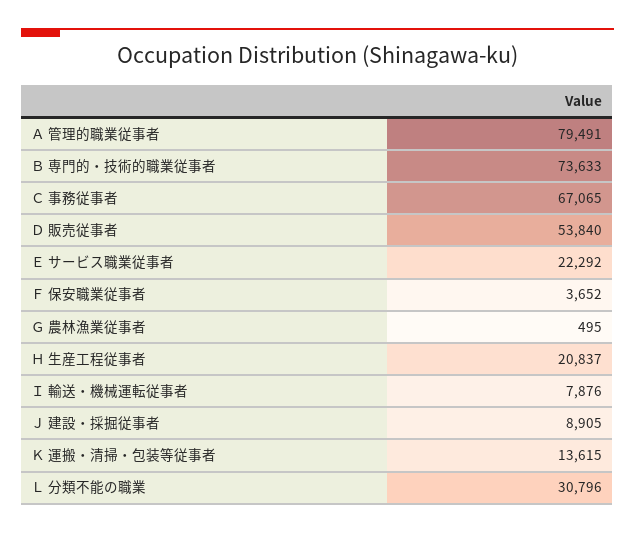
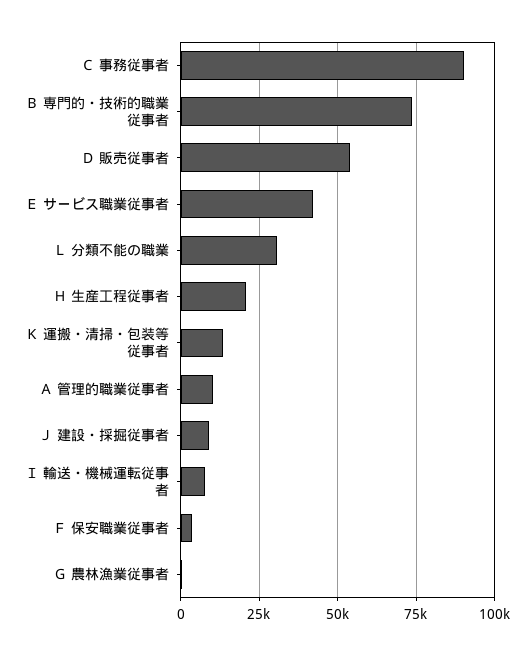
  {
-   "Ａ 管理的職業従事者": 79491,
+   "Ａ 管理的職業従事者": 10000,
    "Ｂ 専門的・技術的職業従事者": 73633,
-   "Ｃ 事務従事者": 67065,
+   "Ｃ 事務従事者": 90000,
    "Ｄ 販売従事者": 53840,
-   "Ｅ サービス職業従事者": 22292,
+   "Ｅ サービス職業従事者": 42500,
    "Ｆ 保安職業従事者": 3652,
    "Ｇ 農林漁業従事者": 495,
    "Ｈ 生産工程従事者": 20837,
    "Ｉ 輸送・機械運転従事者": 7876,
    "Ｊ 建設・採掘従事者": 8905,
    "Ｋ 運搬・清掃・包装等従事者": 13615,
    "Ｌ 分類不能の職業": 30796
  }

